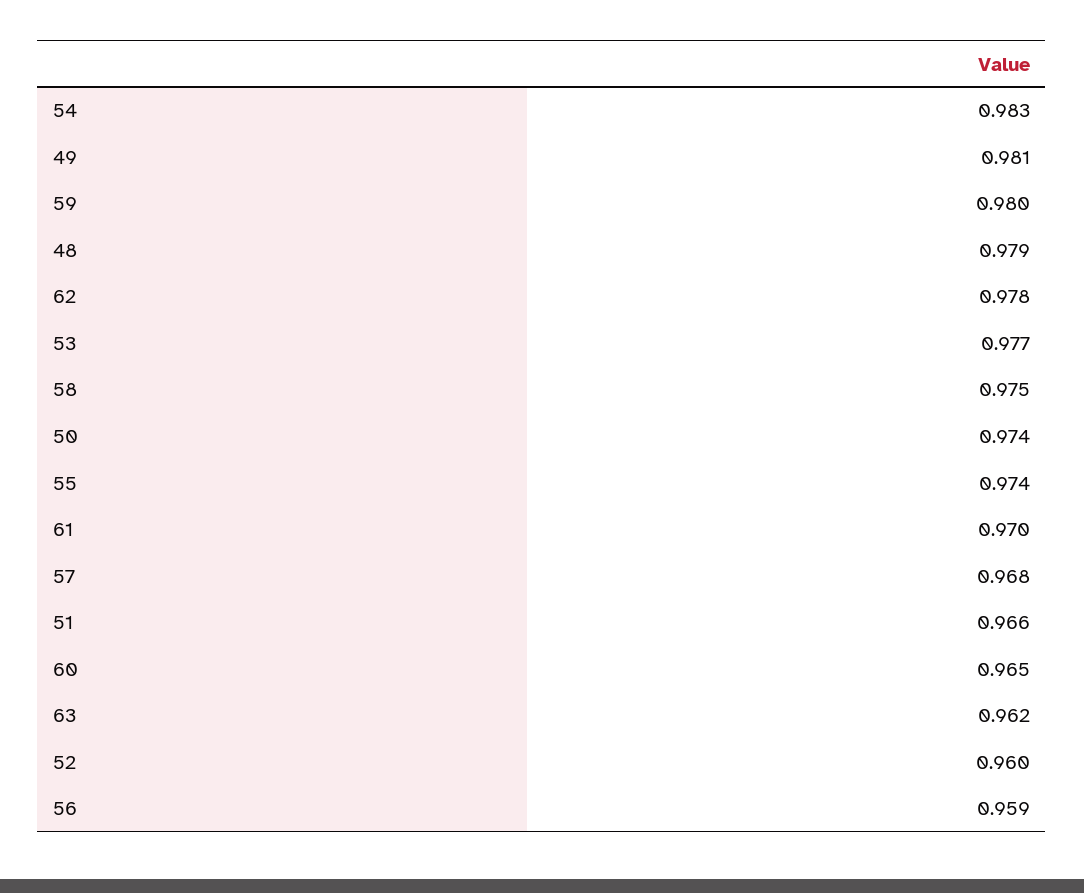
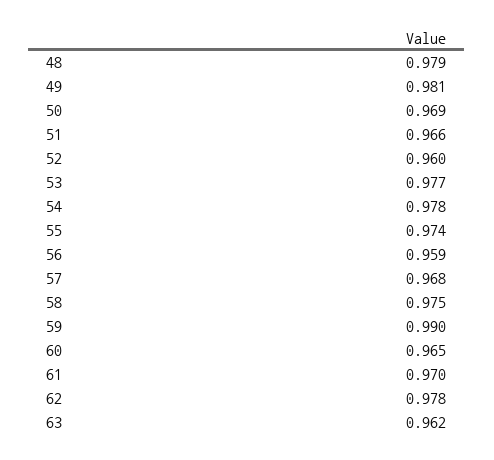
  {
-   "54": 0.983,
+   "54": 0.978,
    "49": 0.981,
-   "59": 0.98,
+   "59": 0.99,
    "48": 0.979,
    "62": 0.978,
    "53": 0.977,
    "58": 0.975,
-   "50": 0.974,
+   "50": 0.969,
    "55": 0.974,
    "61": 0.97,
    "57": 0.968,
    "51": 0.966,
    "60": 0.965,
    "63": 0.962,
    "52": 0.96,
    "56": 0.959
  }

